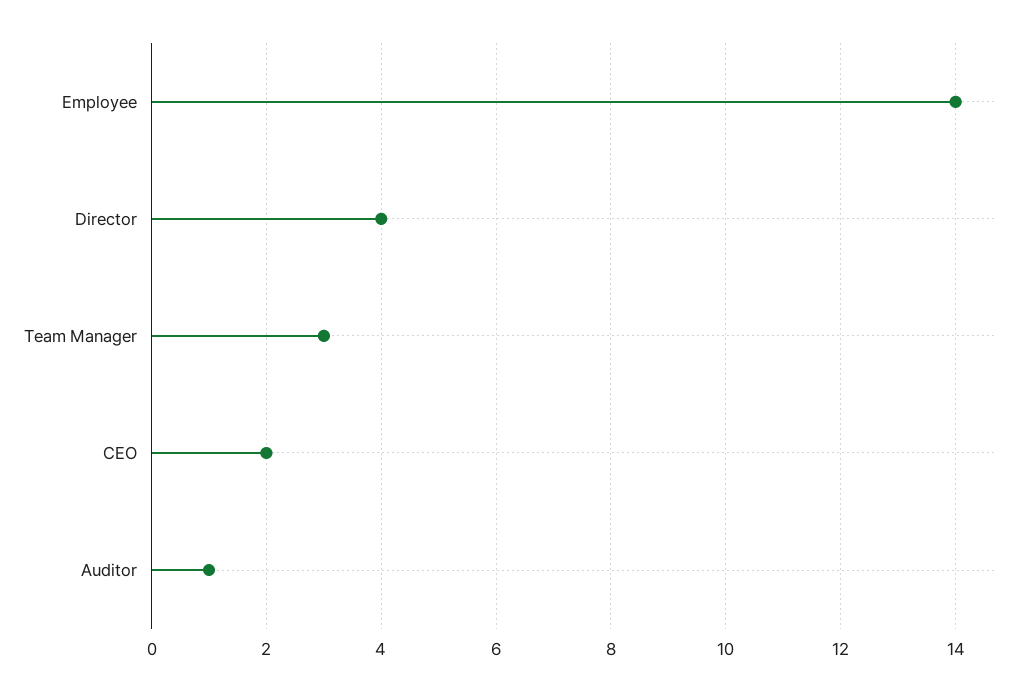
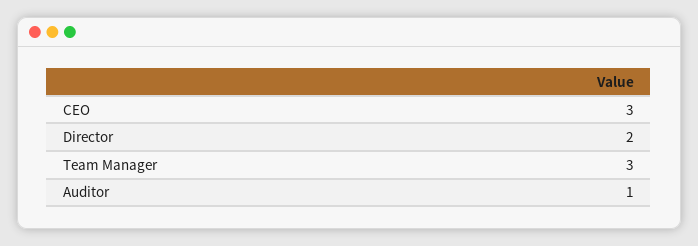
  {
-   "Employee": 14,
-   "Director": 4,
+   "Director": 2,
    "Team Manager": 3,
-   "CEO": 2,
+   "CEO": 3,
    "Auditor": 1
  }

